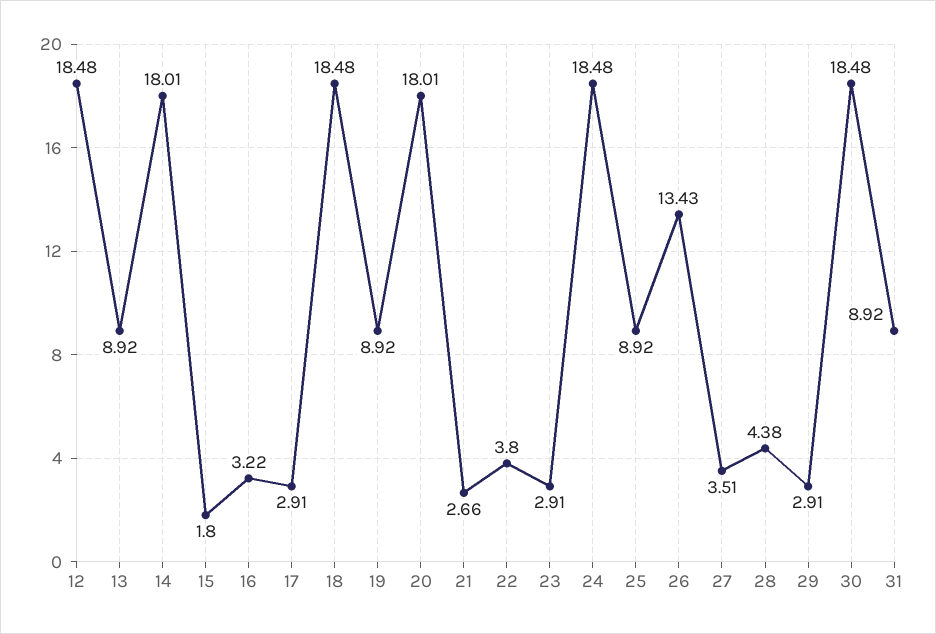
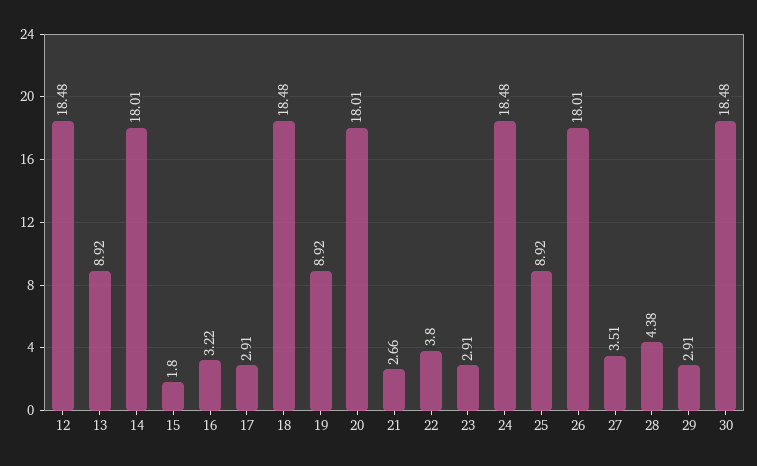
  {
    "12": 18.48,
    "13": 8.92,
    "14": 18.01,
    "15": 1.8,
    "16": 3.22,
    "17": 2.91,
    "18": 18.48,
    "19": 8.92,
    "20": 18.01,
    "21": 2.66,
    "22": 3.8,
    "23": 2.91,
    "24": 18.48,
    "25": 8.92,
-   "26": 13.43,
+   "26": 18.01,
    "27": 3.51,
    "28": 4.38,
    "29": 2.91,
-   "30": 18.48,
+   "30": 18.48
-   "31": 8.92
  }

